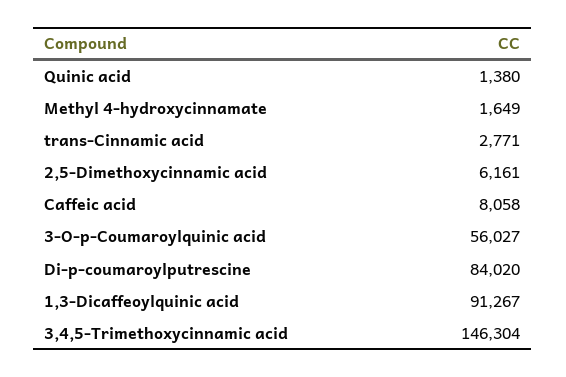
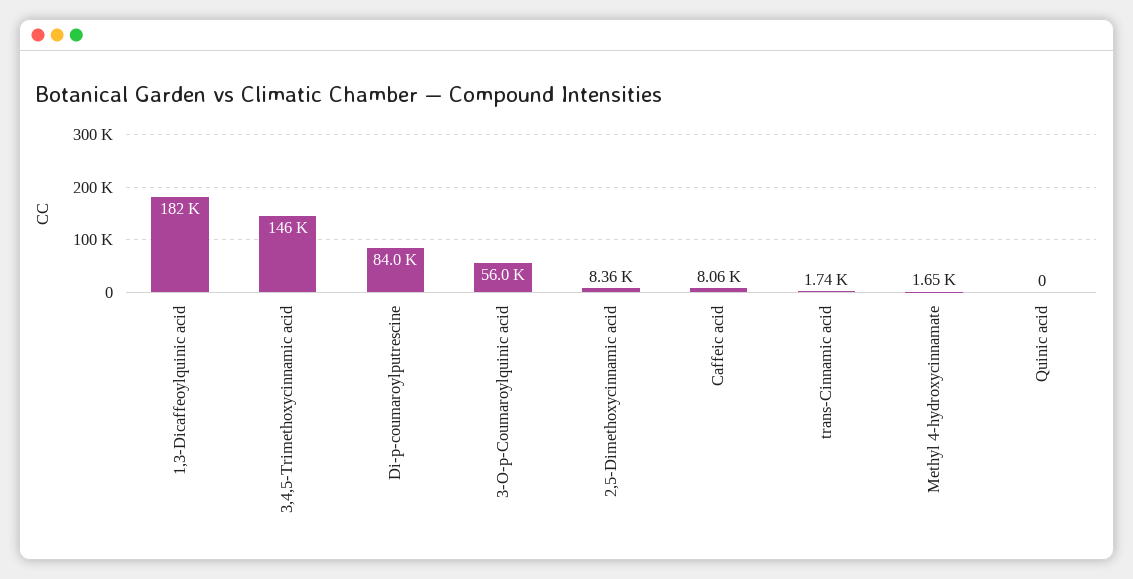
  {
-   "Quinic acid": 1380,
+   "Quinic acid": 0,
    "Methyl 4-hydroxycinnamate": 1649,
-   "trans-Cinnamic acid": 2771,
+   "trans-Cinnamic acid": 1740,
-   "2,5-Dimethoxycinnamic acid": 6161,
+   "2,5-Dimethoxycinnamic acid": 8360,
    "Caffeic acid": 8058,
    "3-O-p-Coumaroylquinic acid": 56027,
    "Di-p-coumaroylputrescine": 84020,
-   "1,3-Dicaffeoylquinic acid": 91267,
+   "1,3-Dicaffeoylquinic acid": 182000,
    "3,4,5-Trimethoxycinnamic acid": 146304
  }

